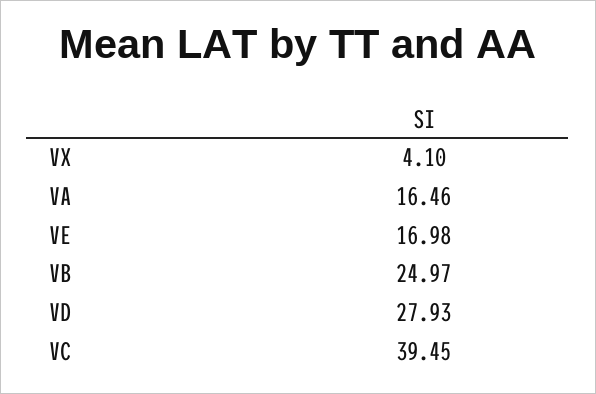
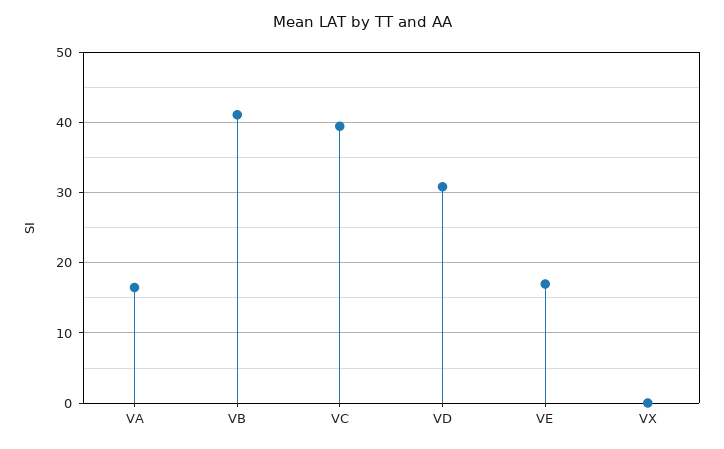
  {
-   "VX": 4.1,
+   "VX": 0,
    "VA": 16.46,
    "VE": 16.98,
-   "VB": 24.97,
+   "VB": 41,
-   "VD": 27.93,
+   "VD": 31,
    "VC": 39.45
  }

